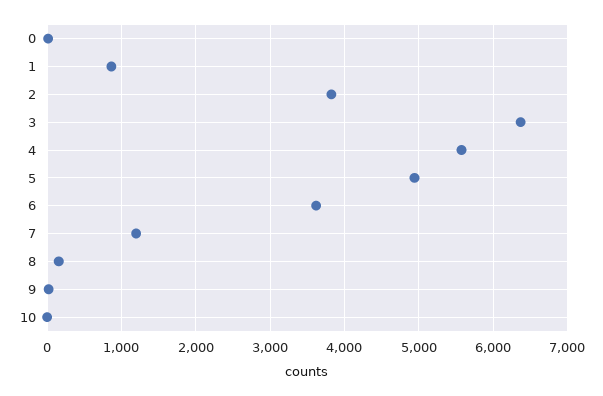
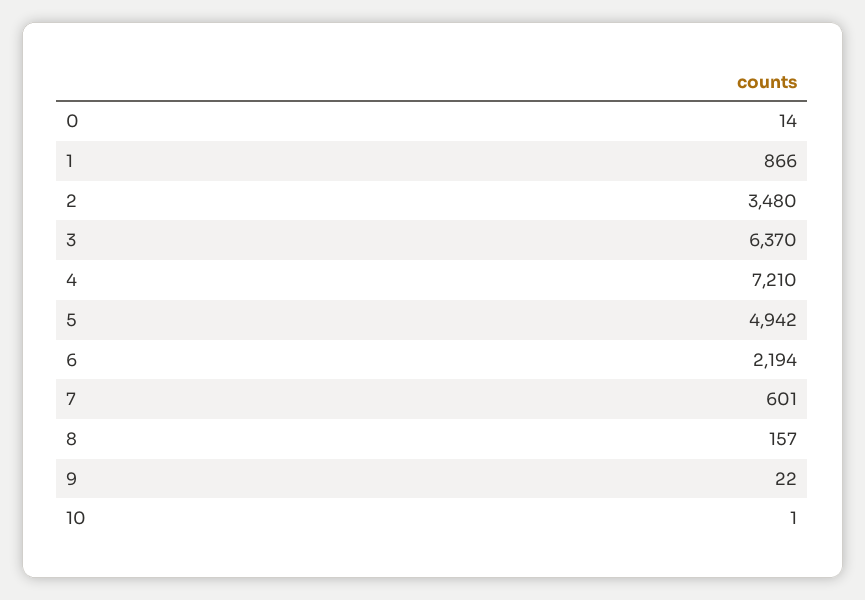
  {
    "0": 14,
    "1": 866,
-   "2": 3800,
+   "2": 3480,
    "3": 6370,
-   "4": 5600,
+   "4": 7210,
    "5": 4942,
-   "6": 3600,
+   "6": 2194,
-   "7": 1200,
+   "7": 601,
    "8": 157,
    "9": 22,
    "10": 1
  }

